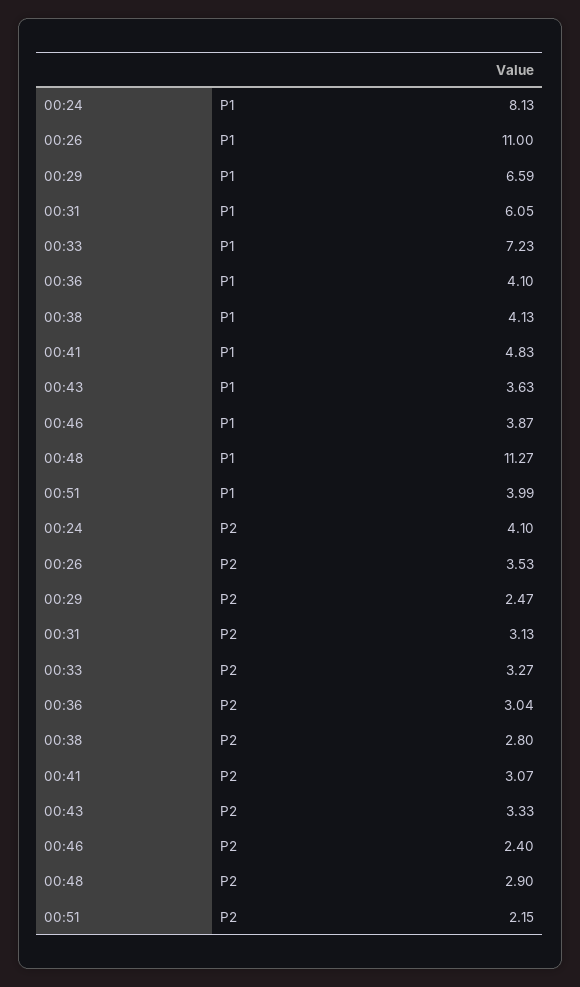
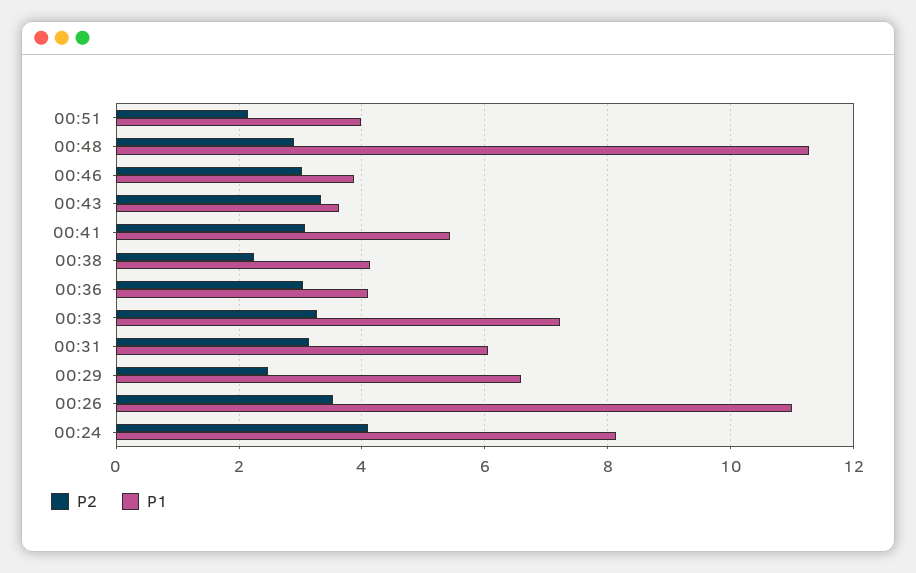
  {
    "P1": {
      "00:24": 8.13,
      "00:26": 11,
      "00:29": 6.59,
      "00:31": 6.05,
      "00:33": 7.23,
      "00:36": 4.1,
      "00:38": 4.13,
-     "00:41": 4.83,
+     "00:41": 5.4,
      "00:43": 3.63,
      "00:46": 3.87,
      "00:48": 11.27,
      "00:51": 3.99
    },
    "P2": {
      "00:24": 4.1,
      "00:26": 3.53,
      "00:29": 2.47,
      "00:31": 3.13,
      "00:33": 3.27,
      "00:36": 3.04,
-     "00:38": 2.8,
+     "00:38": 2.2,
      "00:41": 3.07,
      "00:43": 3.33,
-     "00:46": 2.4,
+     "00:46": 3,
      "00:48": 2.9,
      "00:51": 2.15
    }
  }

